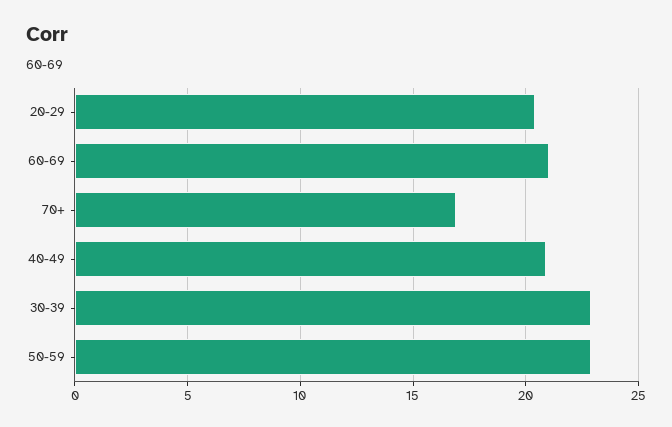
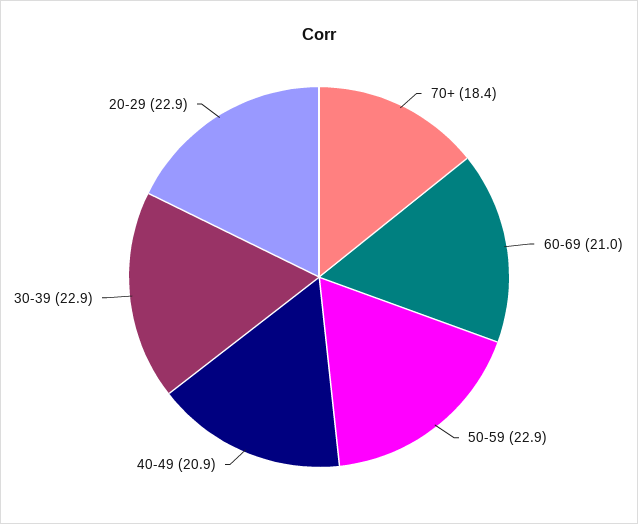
  {
-   "20-29": 20.5,
+   "20-29": 22.9,
    "60-69": 21,
-   "70+": 17,
+   "70+": 18.4,
    "40-49": 20.9,
    "30-39": 22.9,
    "50-59": 22.9
  }

